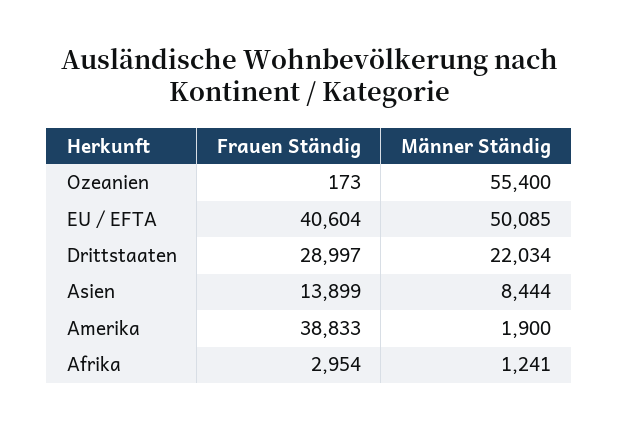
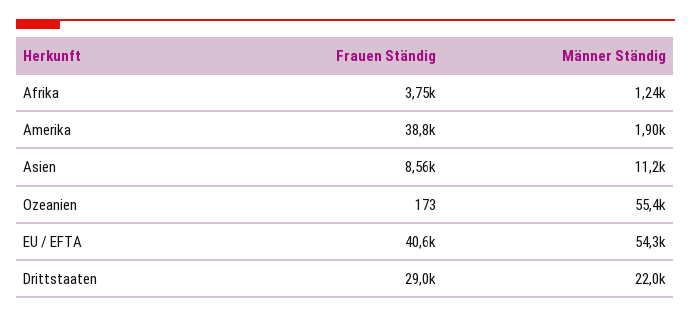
  {
    "Frauen Ständig": {
      "Ozeanien": 173,
      "EU / EFTA": 40604,
      "Drittstaaten": 28997,
-     "Asien": 13899,
+     "Asien": 8560,
      "Amerika": 38833,
-     "Afrika": 2954
+     "Afrika": 3750
    },
    "Männer Ständig": {
      "Ozeanien": 55400,
-     "EU / EFTA": 50085,
+     "EU / EFTA": 54300,
      "Drittstaaten": 22034,
-     "Asien": 8444,
+     "Asien": 11200,
      "Amerika": 1900,
      "Afrika": 1241
    }
  }

